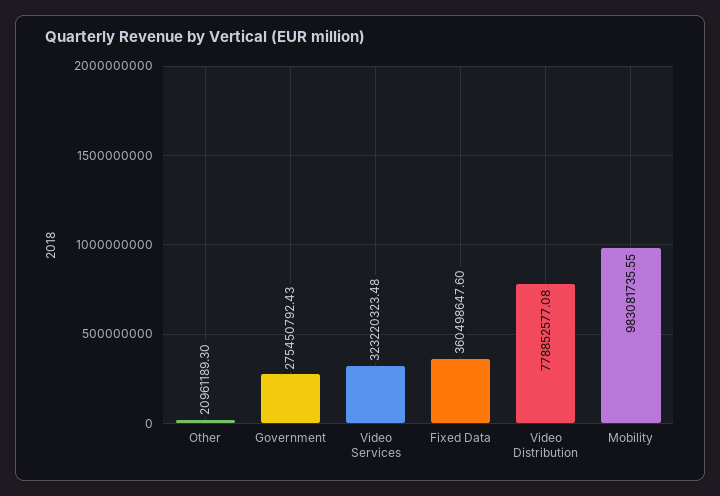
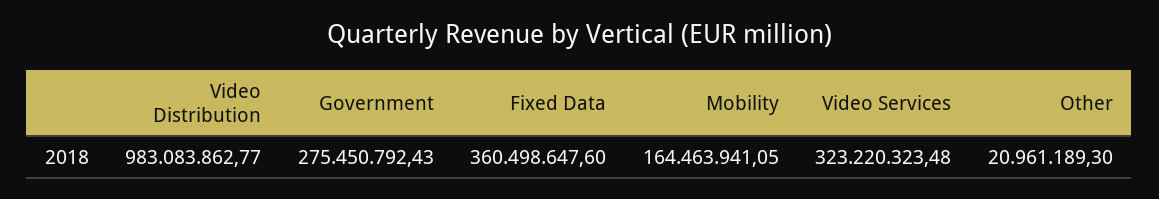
  {
    "Other": 20961189.3,
    "Government": 275450792.43,
    "Video Services": 323220323.48,
    "Fixed Data": 360498647.6,
-   "Video Distribution": 778852577.08,
+   "Video Distribution": 983083862.77,
-   "Mobility": 983081735.55
+   "Mobility": 164463941.05
  }

